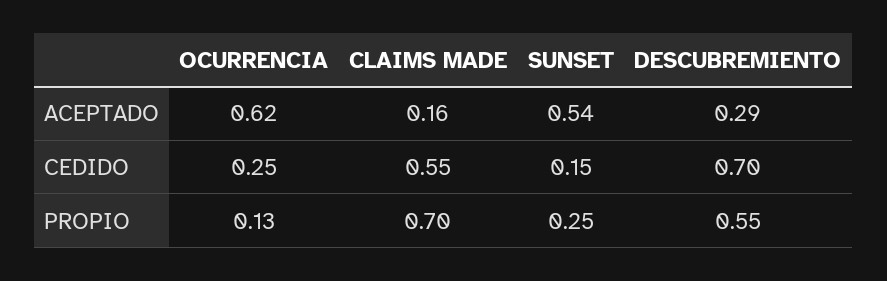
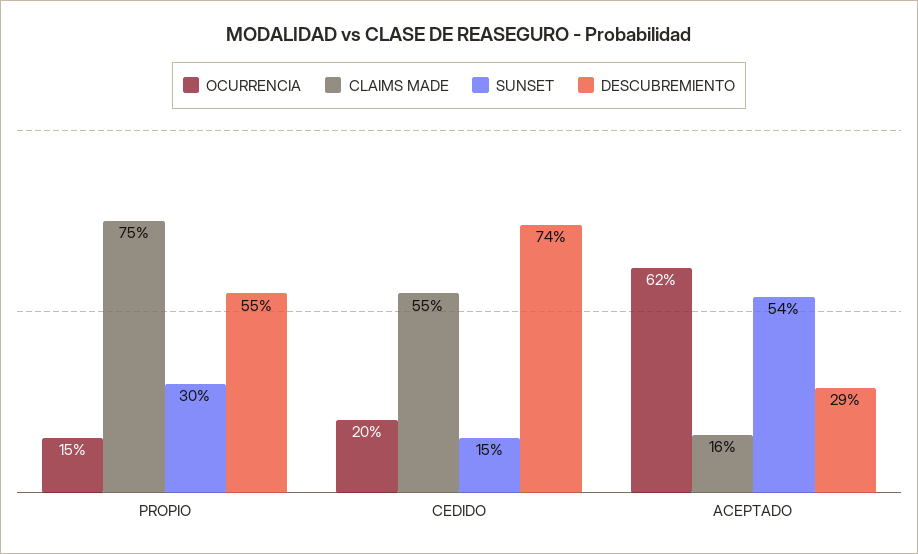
  {
    "OCURRENCIA": {
      "ACEPTADO": 0.62,
-     "CEDIDO": 0.25,
+     "CEDIDO": 0.2,
-     "PROPIO": 0.13
+     "PROPIO": 0.15
    },
    "CLAIMS MADE": {
      "ACEPTADO": 0.16,
      "CEDIDO": 0.55,
-     "PROPIO": 0.7
+     "PROPIO": 0.75
    },
    "SUNSET": {
      "ACEPTADO": 0.54,
      "CEDIDO": 0.15,
-     "PROPIO": 0.25
+     "PROPIO": 0.3
    },
    "DESCUBREMIENTO": {
      "ACEPTADO": 0.29,
-     "CEDIDO": 0.7,
+     "CEDIDO": 0.74,
      "PROPIO": 0.55
    }
  }

